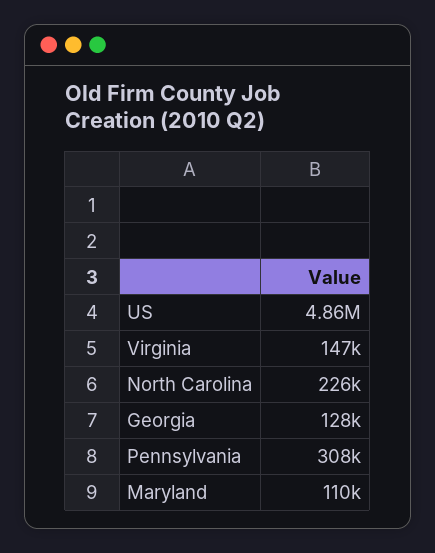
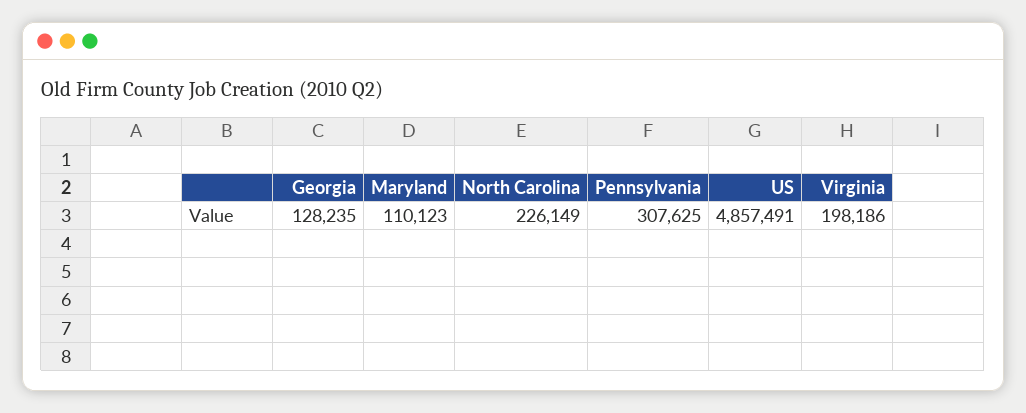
  {
    "US": 4857491,
-   "Virginia": 147000,
+   "Virginia": 198186,
    "North Carolina": 226149,
    "Georgia": 128235,
    "Pennsylvania": 307625,
    "Maryland": 110123
  }

